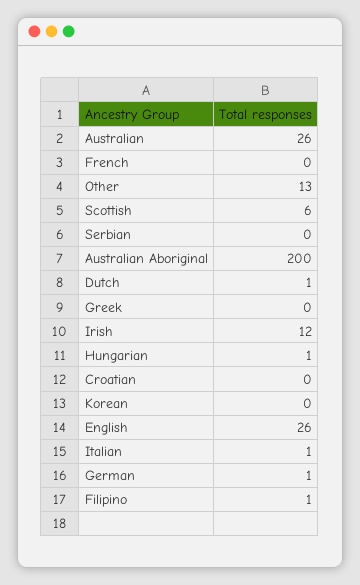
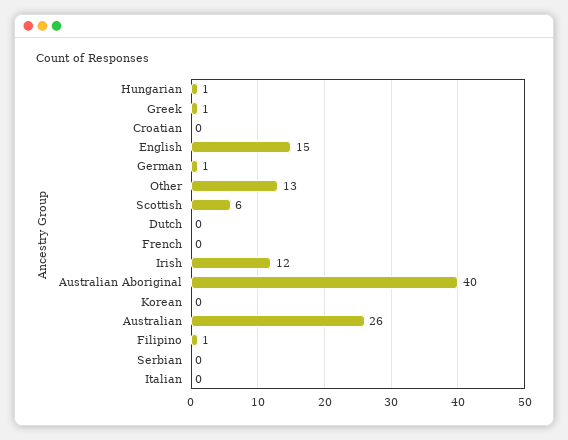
  {
    "Australian": 26,
    "French": 0,
    "Other": 13,
    "Scottish": 6,
    "Serbian": 0,
-   "Australian Aboriginal": 200,
+   "Australian Aboriginal": 40,
-   "Dutch": 1,
+   "Dutch": 0,
-   "Greek": 0,
+   "Greek": 1,
    "Irish": 12,
    "Hungarian": 1,
    "Croatian": 0,
    "Korean": 0,
-   "English": 26,
+   "English": 15,
-   "Italian": 1,
+   "Italian": 0,
    "German": 1,
    "Filipino": 1
  }

